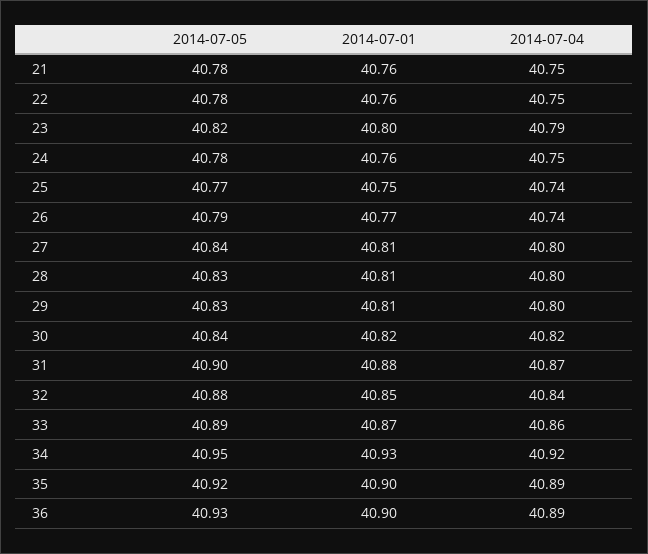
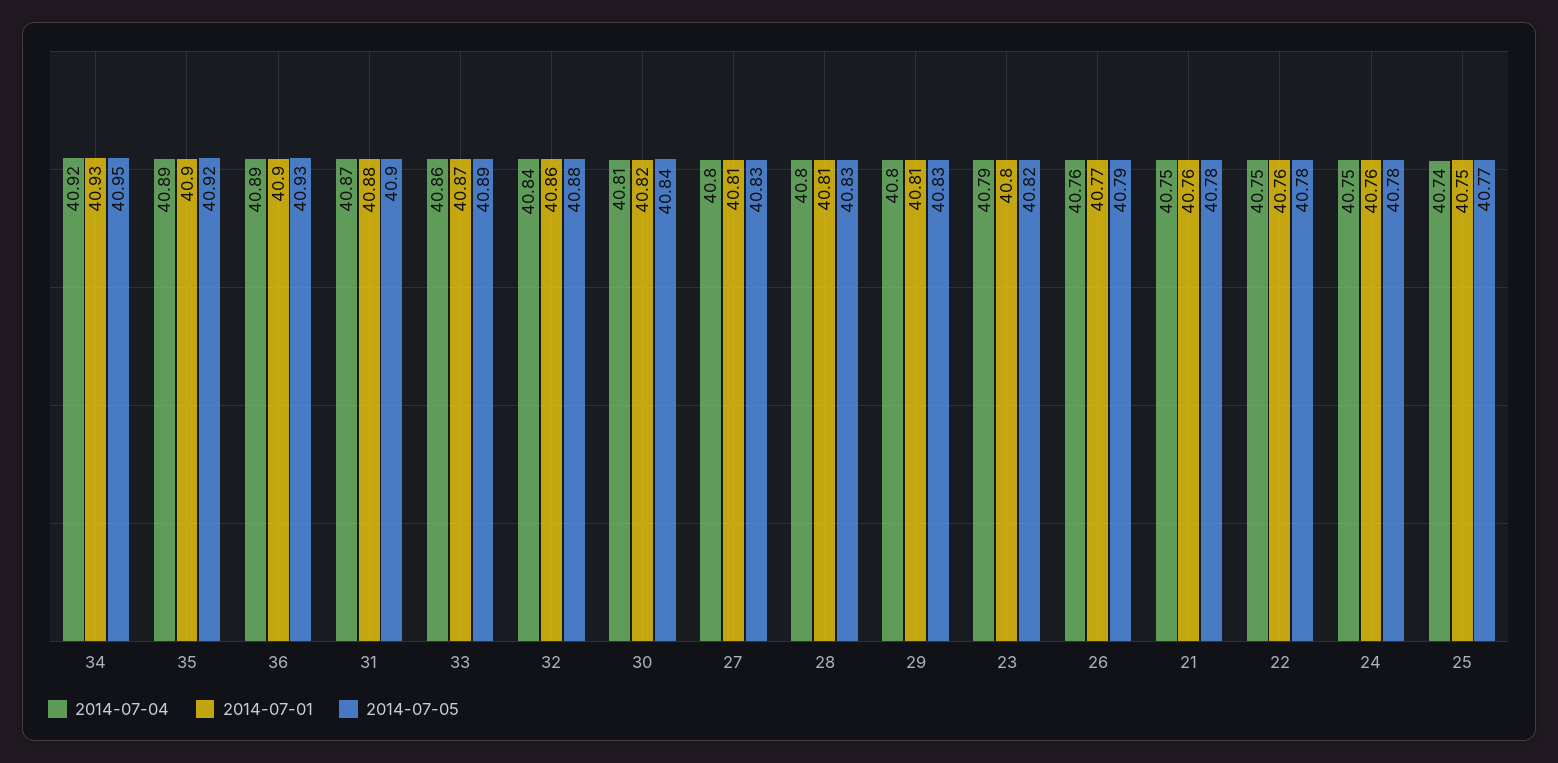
  {
    "2014-07-05": {
      "21": 40.78,
      "22": 40.78,
      "23": 40.82,
      "24": 40.78,
      "25": 40.77,
      "26": 40.79,
-     "27": 40.84,
+     "27": 40.83,
      "28": 40.83,
      "29": 40.83,
      "30": 40.84,
      "31": 40.9,
      "32": 40.88,
      "33": 40.89,
      "34": 40.95,
      "35": 40.92,
      "36": 40.93
    },
    "2014-07-01": {
      "21": 40.76,
      "22": 40.76,
      "23": 40.8,
      "24": 40.76,
      "25": 40.75,
      "26": 40.77,
      "27": 40.81,
      "28": 40.81,
      "29": 40.81,
      "30": 40.82,
      "31": 40.88,
-     "32": 40.85,
+     "32": 40.86,
      "33": 40.87,
      "34": 40.93,
      "35": 40.9,
      "36": 40.9
    },
    "2014-07-04": {
      "21": 40.75,
      "22": 40.75,
      "23": 40.79,
      "24": 40.75,
      "25": 40.74,
-     "26": 40.74,
+     "26": 40.76,
      "27": 40.8,
      "28": 40.8,
      "29": 40.8,
-     "30": 40.82,
+     "30": 40.81,
      "31": 40.87,
      "32": 40.84,
      "33": 40.86,
      "34": 40.92,
      "35": 40.89,
      "36": 40.89
    }
  }

